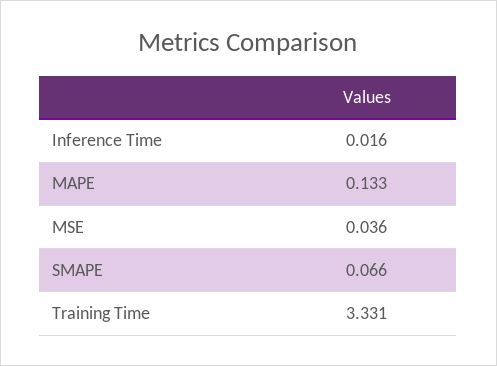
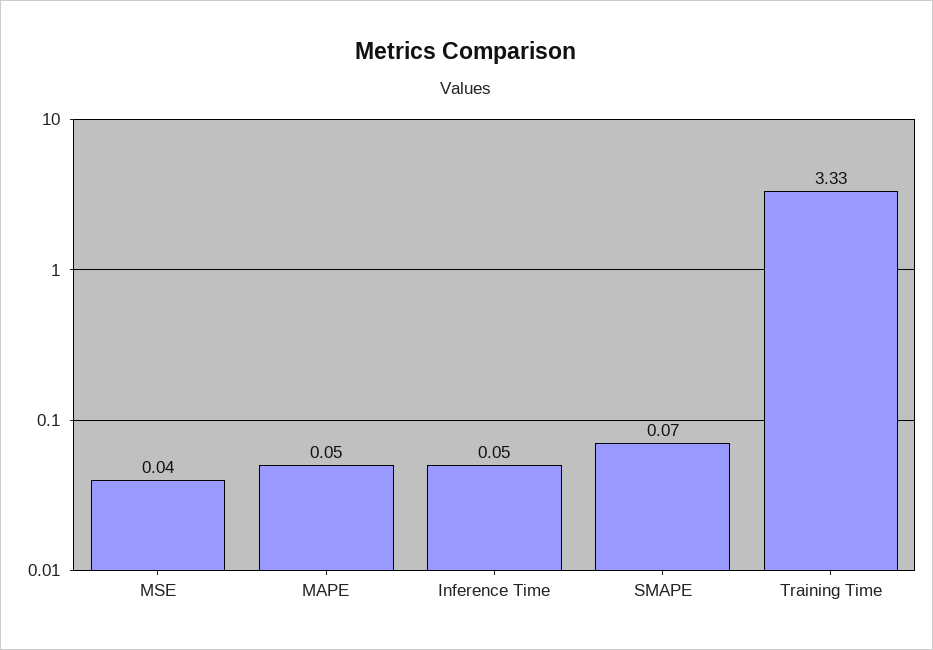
  {
-   "Inference Time": 0.016,
+   "Inference Time": 0.05,
-   "MAPE": 0.133,
+   "MAPE": 0.05,
    "MSE": 0.036,
    "SMAPE": 0.066,
    "Training Time": 3.331
  }

